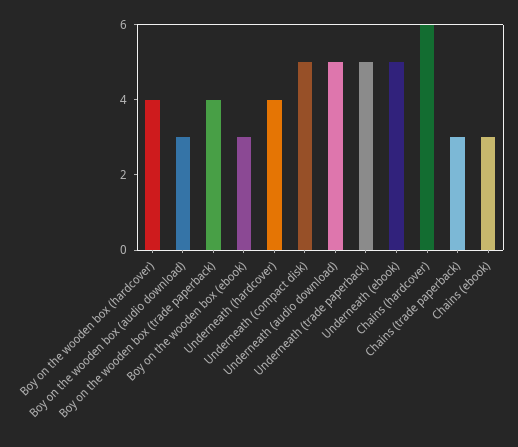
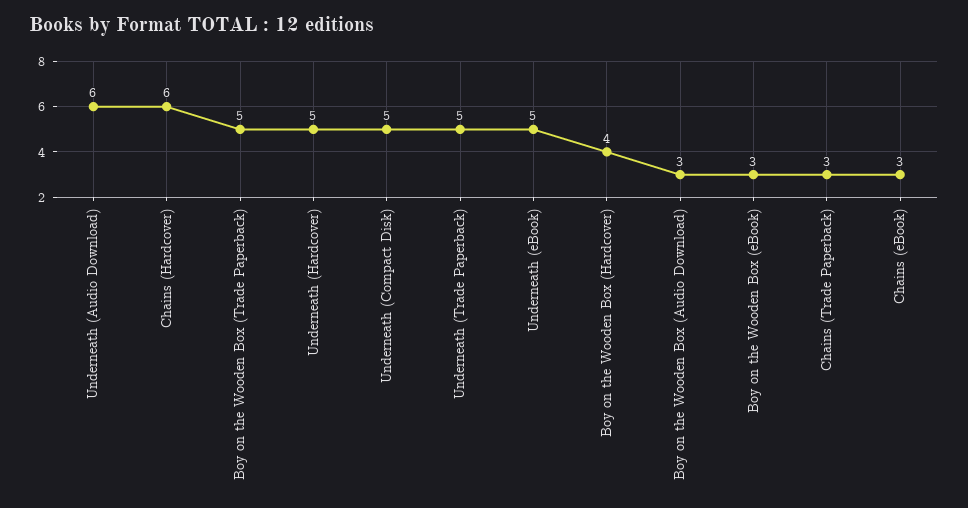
  {
    "Boy on the wooden box (hardcover)": 4,
    "Boy on the wooden box (audio download)": 3,
-   "Boy on the wooden box (trade paperback)": 4,
+   "Boy on the wooden box (trade paperback)": 5,
    "Boy on the wooden box (ebook)": 3,
-   "Underneath (hardcover)": 4,
+   "Underneath (hardcover)": 5,
    "Underneath (compact disk)": 5,
-   "Underneath (audio download)": 5,
+   "Underneath (audio download)": 6,
    "Underneath (trade paperback)": 5,
    "Underneath (ebook)": 5,
    "Chains (hardcover)": 6,
    "Chains (trade paperback)": 3,
    "Chains (ebook)": 3
  }

